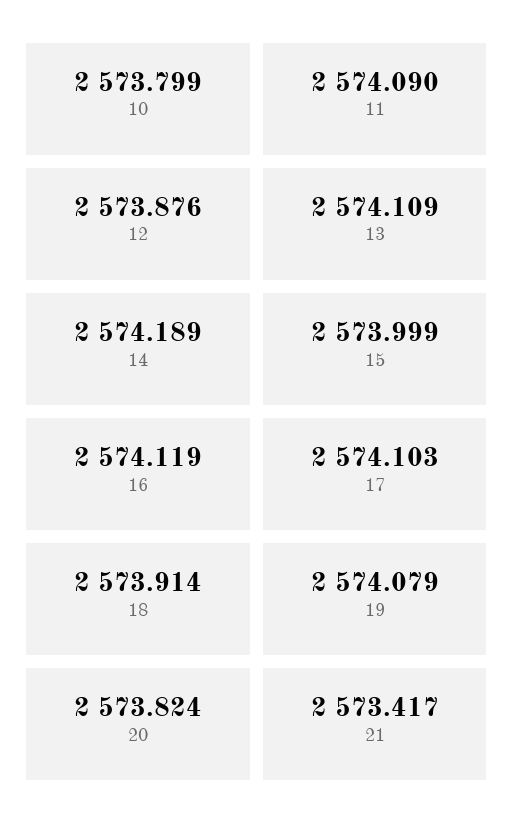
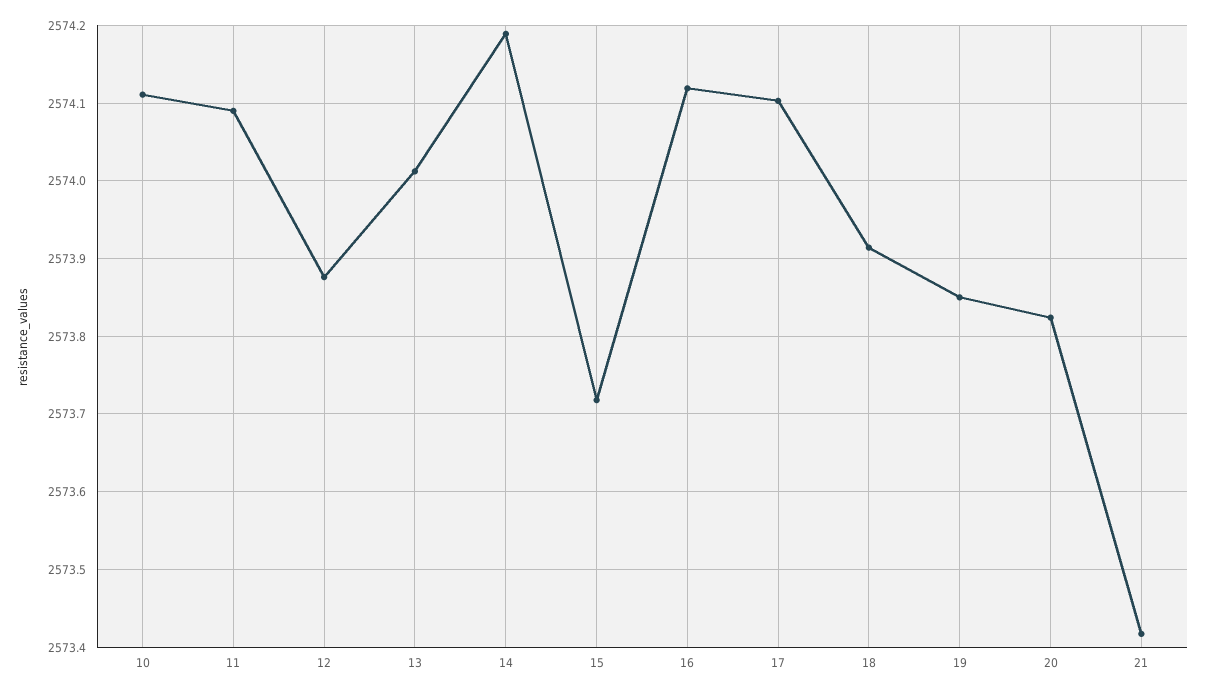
  {
-   "10": 2573.799,
+   "10": 2574.11,
    "11": 2574.09,
    "12": 2573.876,
-   "13": 2574.109,
+   "13": 2574.01,
    "14": 2574.189,
-   "15": 2573.999,
+   "15": 2573.72,
    "16": 2574.119,
    "17": 2574.103,
    "18": 2573.914,
-   "19": 2574.079,
+   "19": 2573.85,
    "20": 2573.824,
    "21": 2573.417
  }

